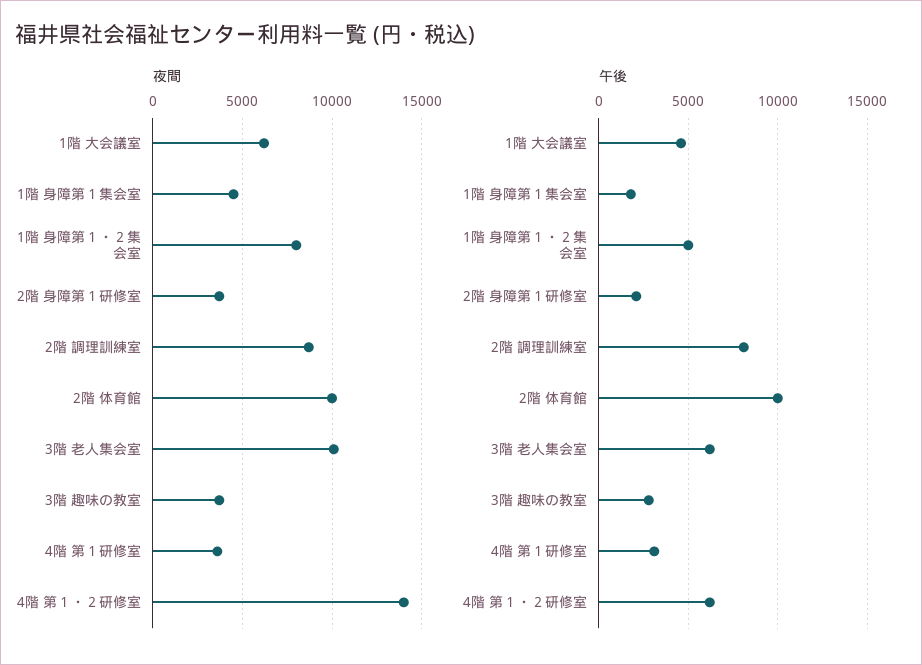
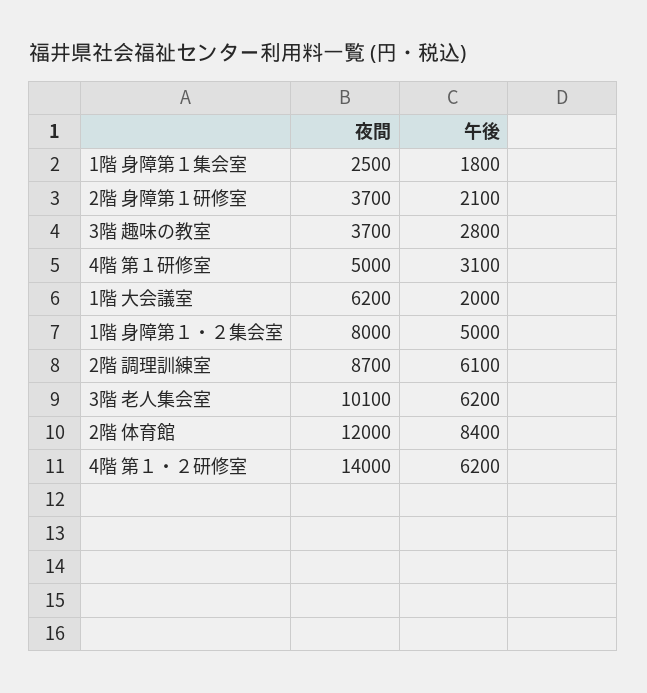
  {
    "夜間": {
      "1階 大会議室": 6200,
-     "1階 身障第１集会室": 4500,
+     "1階 身障第１集会室": 2500,
      "1階 身障第１・２集会室": 8000,
      "2階 身障第１研修室": 3700,
      "2階 調理訓練室": 8700,
-     "2階 体育館": 10000,
+     "2階 体育館": 12000,
      "3階 老人集会室": 10100,
      "3階 趣味の教室": 3700,
-     "4階 第１研修室": 3500,
+     "4階 第１研修室": 5000,
      "4階 第１・２研修室": 14000
    },
    "午後": {
-     "1階 大会議室": 4500,
+     "1階 大会議室": 2000,
      "1階 身障第１集会室": 1800,
      "1階 身障第１・２集会室": 5000,
      "2階 身障第１研修室": 2100,
-     "2階 調理訓練室": 8000,
+     "2階 調理訓練室": 6100,
-     "2階 体育館": 10000,
+     "2階 体育館": 8400,
      "3階 老人集会室": 6200,
      "3階 趣味の教室": 2800,
      "4階 第１研修室": 3100,
      "4階 第１・２研修室": 6200
    }
  }

